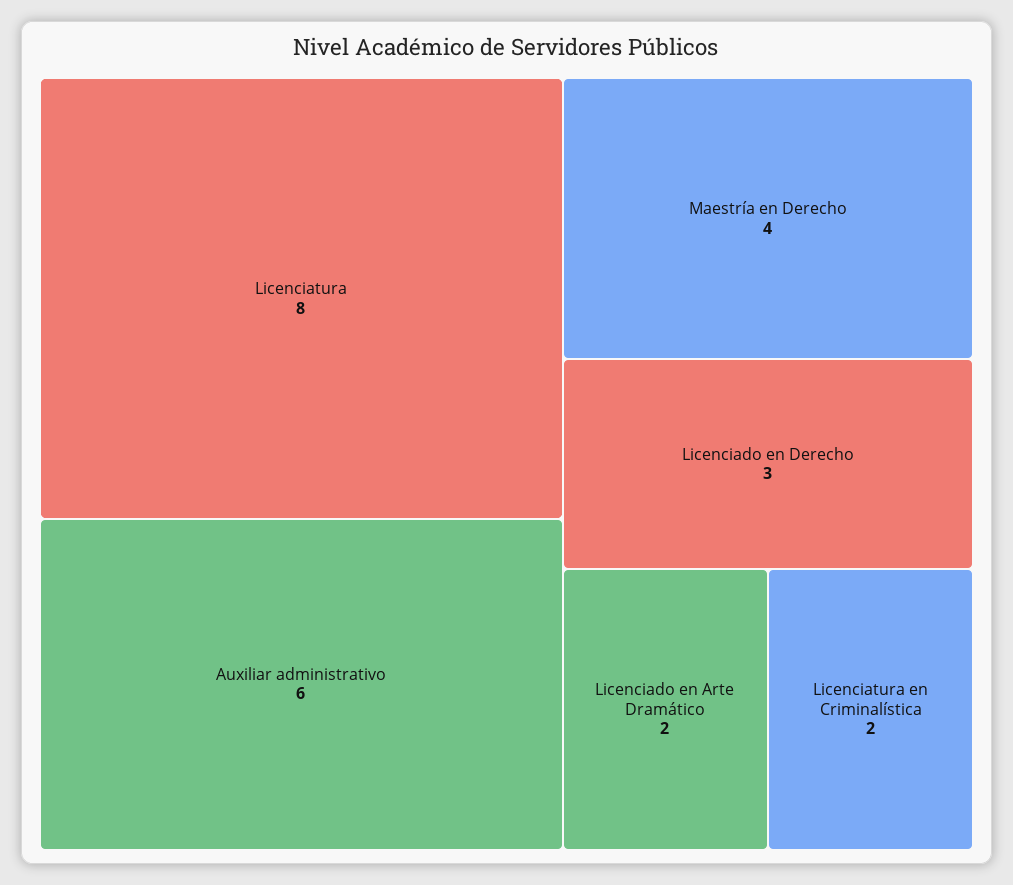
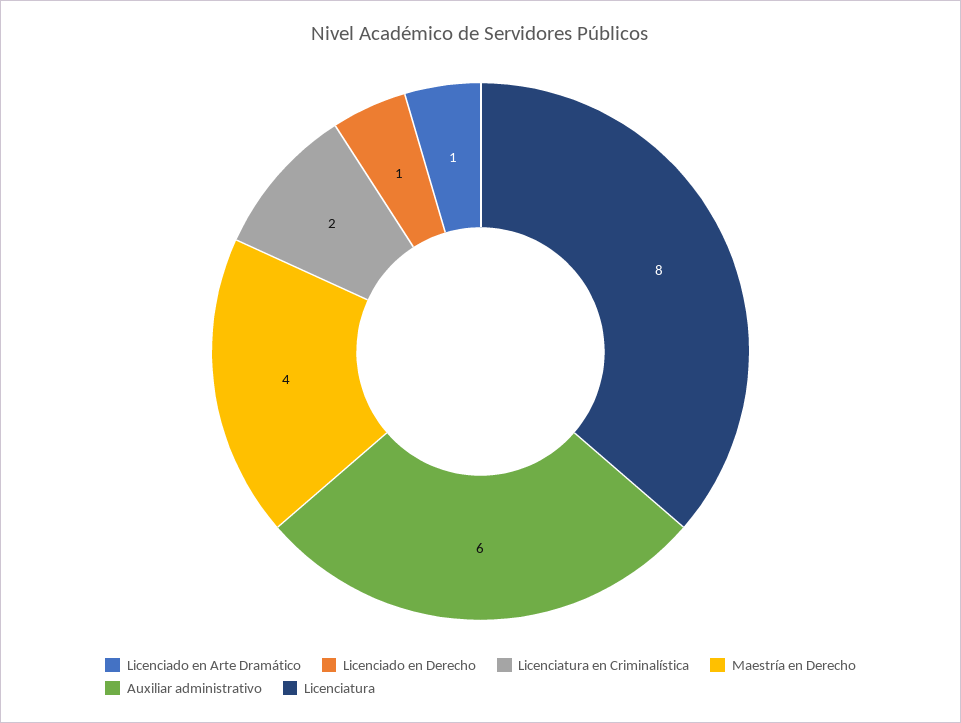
  {
    "Licenciatura": 8,
    "Auxiliar administrativo": 6,
    "Maestría en Derecho": 4,
-   "Licenciado en Derecho": 3,
+   "Licenciado en Derecho": 1,
-   "Licenciado en Arte Dramático": 2,
+   "Licenciado en Arte Dramático": 1,
    "Licenciatura en Criminalística": 2
  }

